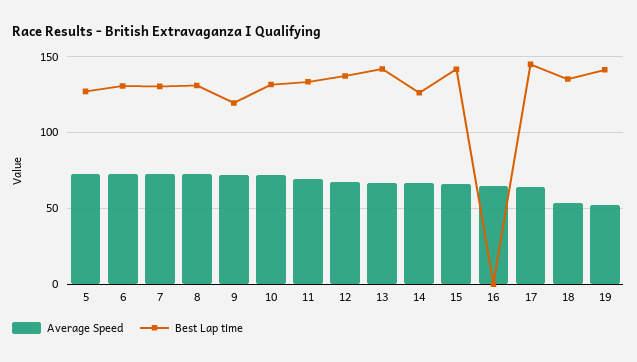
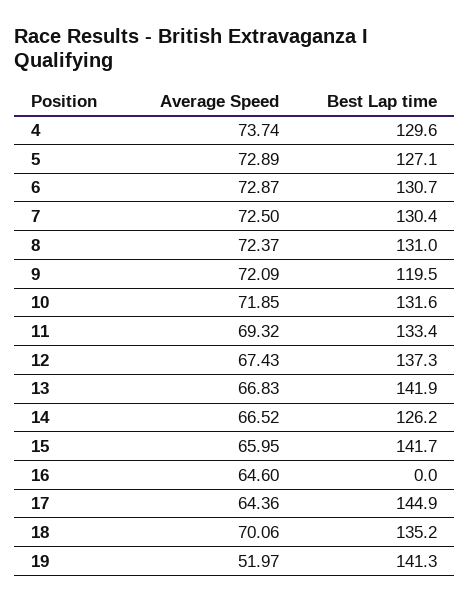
  {
    "Average Speed": {
      "5": 72.89,
      "6": 72.87,
      "7": 72.5,
      "8": 72.37,
      "9": 72.09,
      "10": 71.85,
      "11": 69.32,
      "12": 67.43,
      "13": 66.83,
      "14": 66.52,
      "15": 65.95,
      "16": 64.6,
      "17": 64.36,
-     "18": 55,
+     "18": 70.06,
-     "19": 51.97
+     "19": 51.97,
+     "4": 73.74
    },
    "Best Lap time": {
      "5": 127.1,
      "6": 130.7,
      "7": 130.4,
      "8": 131,
      "9": 119.5,
      "10": 131.6,
      "11": 133.4,
      "12": 137.3,
      "13": 141.9,
      "14": 126.2,
      "15": 141.7,
      "16": 0,
      "17": 144.9,
      "18": 135.2,
-     "19": 141.3
+     "19": 141.3,
+     "4": 129.6
    }
  }

